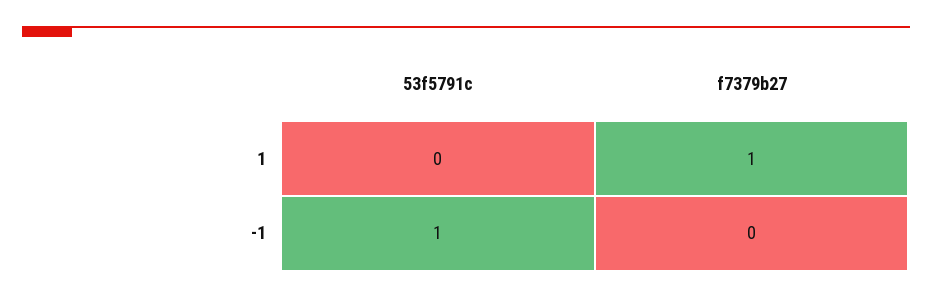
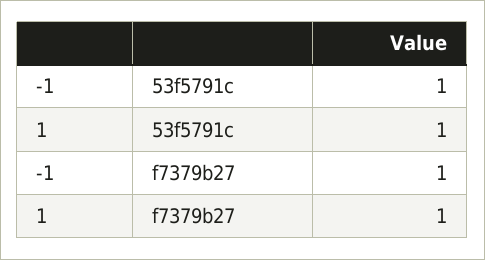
  {
    "53f5791c": {
-     "1": 0,
+     "1": 1,
      "-1": 1
    },
    "f7379b27": {
      "1": 1,
-     "-1": 0
+     "-1": 1
    }
  }

